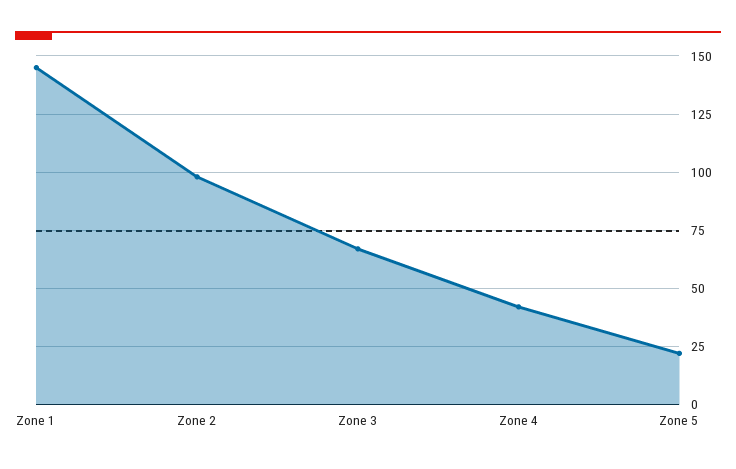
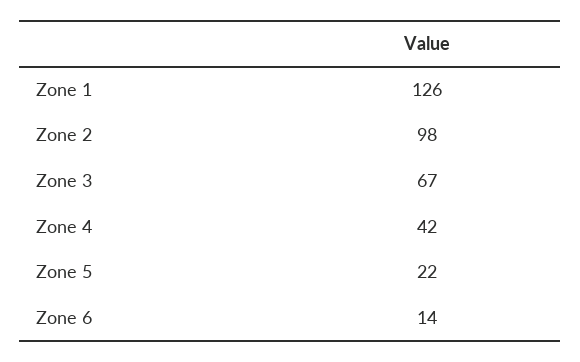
  {
-   "Zone 1": 145,
+   "Zone 1": 126,
    "Zone 2": 98,
    "Zone 3": 67,
    "Zone 4": 42,
-   "Zone 5": 22
+   "Zone 5": 22,
+   "Zone 6": 14
  }

